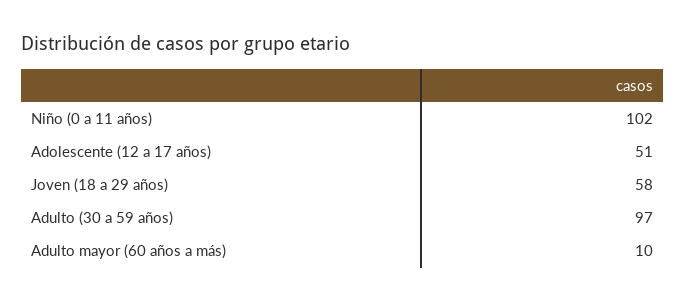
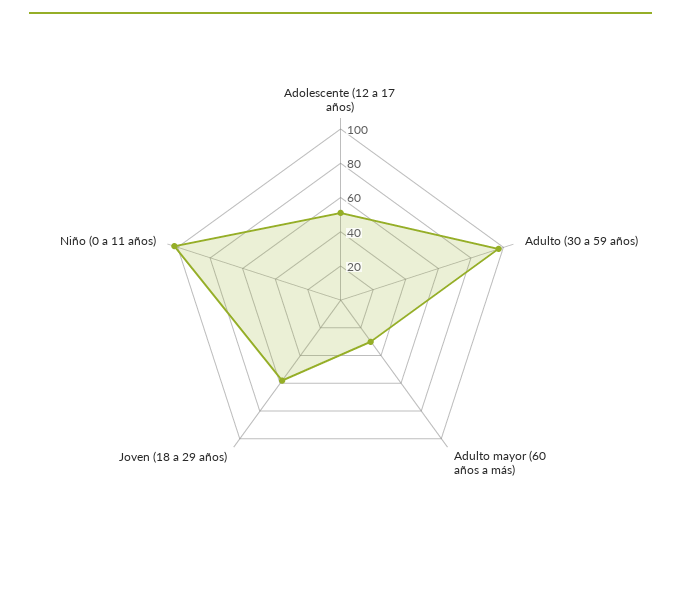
  {
    "Niño (0 a 11 años)": 102,
    "Adolescente (12 a 17 años)": 51,
    "Joven (18 a 29 años)": 58,
    "Adulto (30 a 59 años)": 97,
-   "Adulto mayor (60 años a más)": 10
+   "Adulto mayor (60 años a más)": 30
  }

